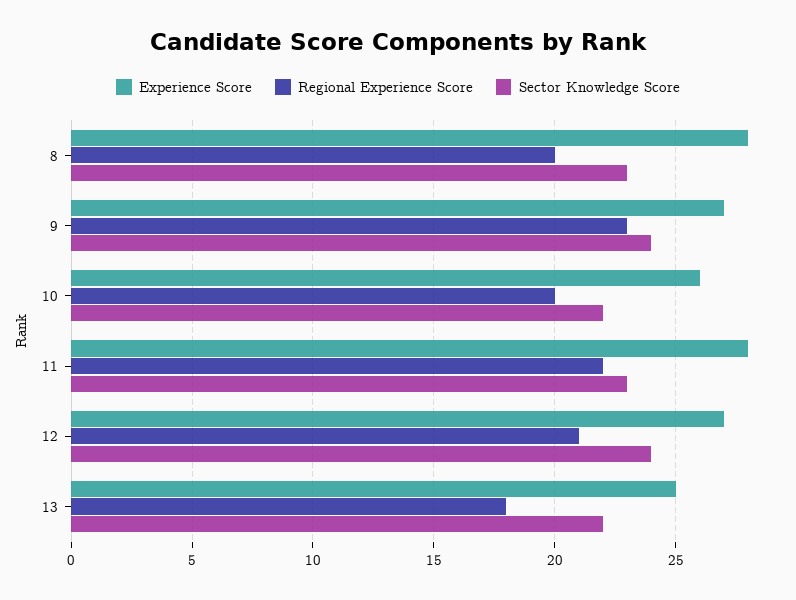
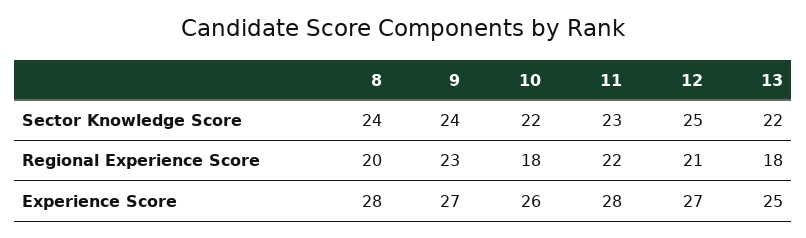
  {
    "Experience Score": {
      "8": 28,
      "9": 27,
      "10": 26,
      "11": 28,
      "12": 27,
      "13": 25
    },
    "Regional Experience Score": {
      "8": 20,
      "9": 23,
-     "10": 20,
+     "10": 18,
      "11": 22,
      "12": 21,
      "13": 18
    },
    "Sector Knowledge Score": {
-     "8": 23,
+     "8": 24,
      "9": 24,
      "10": 22,
      "11": 23,
-     "12": 24,
+     "12": 25,
      "13": 22
    }
  }

